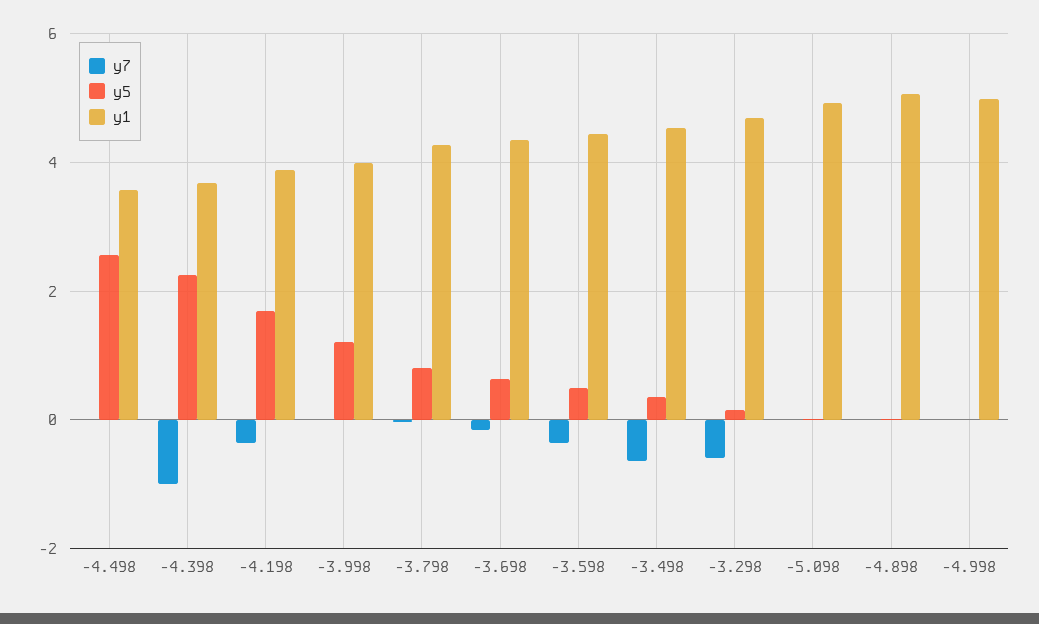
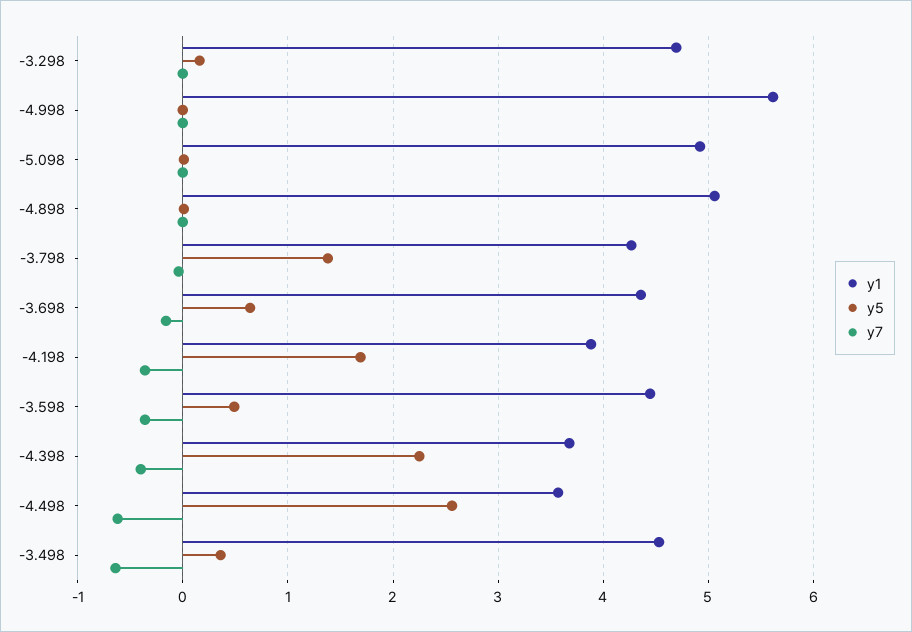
  {
    "y7": {
-     "-4.498": 0,
+     "-4.498": -0.6,
-     "-4.398": -1,
+     "-4.398": -0.4,
      "-4.198": -0.4,
-     "-3.998": 0,
      "-3.798": 0,
      "-3.698": -0.2,
      "-3.598": -0.4,
      "-3.498": -0.6,
-     "-3.298": -0.6,
+     "-3.298": 0,
      "-5.098": 0,
      "-4.898": 0,
      "-4.998": 0
    },
    "y5": {
      "-4.498": 2.6,
      "-4.398": 2.3,
      "-4.198": 1.7,
-     "-3.998": 1.2,
-     "-3.798": 0.8,
+     "-3.798": 1.4,
      "-3.698": 0.6,
      "-3.598": 0.5,
      "-3.498": 0.4,
      "-3.298": 0.2,
      "-5.098": 0,
      "-4.898": 0,
      "-4.998": 0
    },
    "y1": {
      "-4.498": 3.6,
      "-4.398": 3.7,
      "-4.198": 3.9,
-     "-3.998": 4,
      "-3.798": 4.3,
      "-3.698": 4.4,
      "-3.598": 4.4,
      "-3.498": 4.5,
      "-3.298": 4.7,
      "-5.098": 4.9,
      "-4.898": 5.1,
-     "-4.998": 5
+     "-4.998": 5.6
    }
  }

